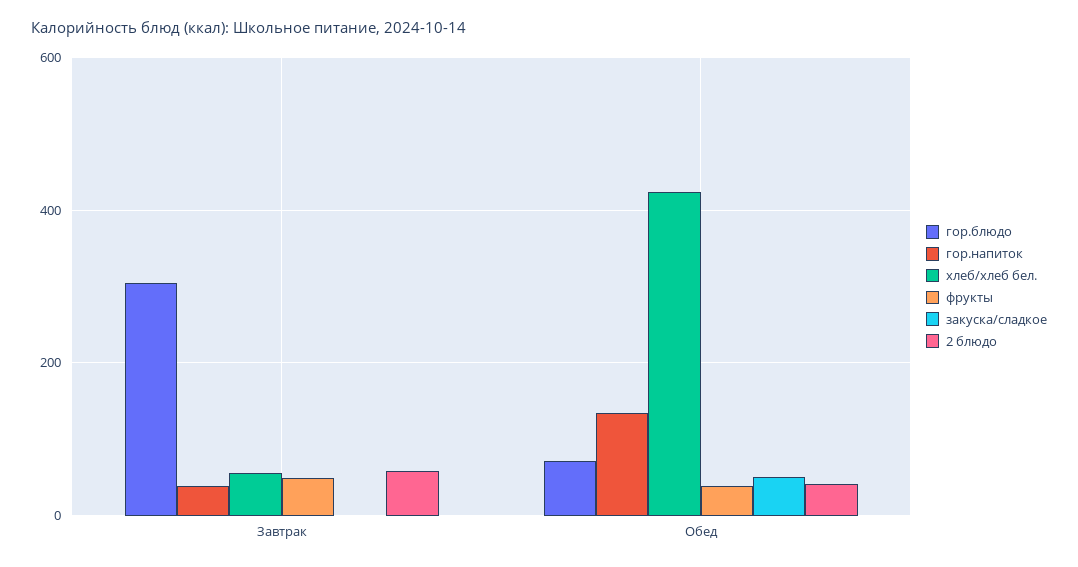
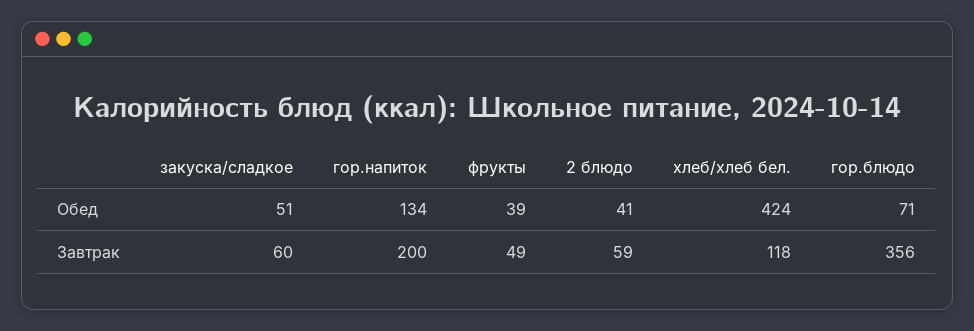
  {
    "гор.блюдо": {
-     "Завтрак": 300,
+     "Завтрак": 356,
      "Обед": 71
    },
    "гор.напиток": {
-     "Завтрак": 40,
+     "Завтрак": 200,
      "Обед": 134
    },
    "хлеб/хлеб бел.": {
-     "Завтрак": 60,
+     "Завтрак": 118,
      "Обед": 424
    },
    "фрукты": {
      "Завтрак": 49,
      "Обед": 39
    },
    "закуска/сладкое": {
-     "Завтрак": 0,
+     "Завтрак": 60,
      "Обед": 51
    },
    "2 блюдо": {
      "Завтрак": 59,
      "Обед": 41
    }
  }

